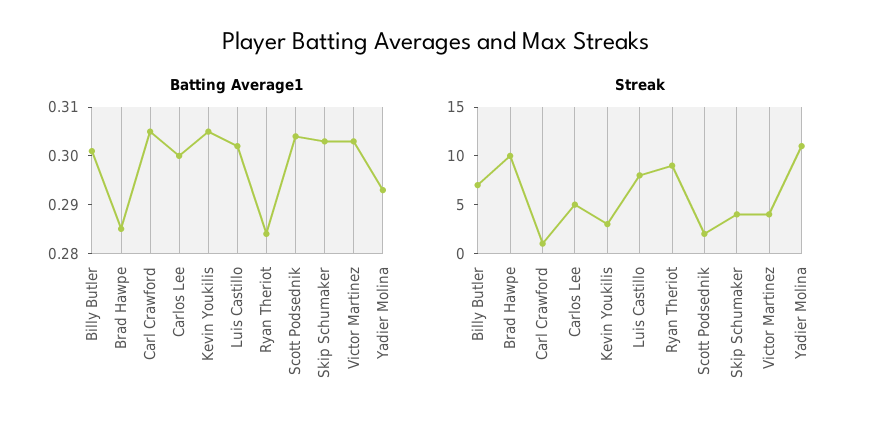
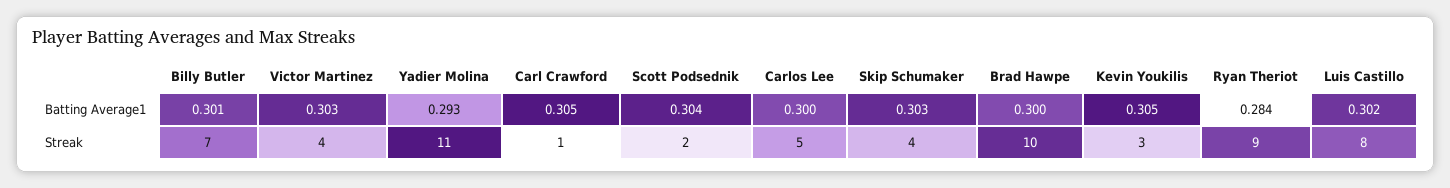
  {
    "Batting Average1": {
      "Billy Butler": 0.301,
-     "Brad Hawpe": 0.285,
+     "Brad Hawpe": 0.3,
      "Carl Crawford": 0.305,
      "Carlos Lee": 0.3,
      "Kevin Youkilis": 0.305,
      "Luis Castillo": 0.302,
      "Ryan Theriot": 0.284,
      "Scott Podsednik": 0.304,
      "Skip Schumaker": 0.303,
      "Victor Martinez": 0.303,
      "Yadier Molina": 0.293
    },
    "Streak": {
      "Billy Butler": 7,
      "Brad Hawpe": 10,
      "Carl Crawford": 1,
      "Carlos Lee": 5,
      "Kevin Youkilis": 3,
      "Luis Castillo": 8,
      "Ryan Theriot": 9,
      "Scott Podsednik": 2,
      "Skip Schumaker": 4,
      "Victor Martinez": 4,
      "Yadier Molina": 11
    }
  }

